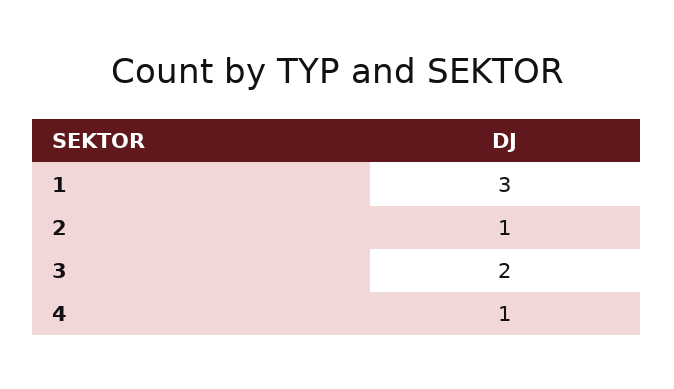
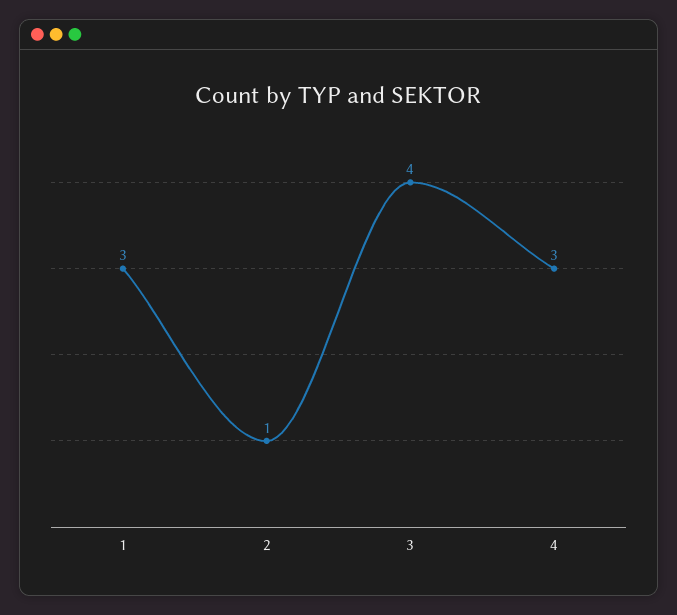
  {
    "1": 3,
    "2": 1,
-   "3": 2,
+   "3": 4,
-   "4": 1
+   "4": 3
  }

